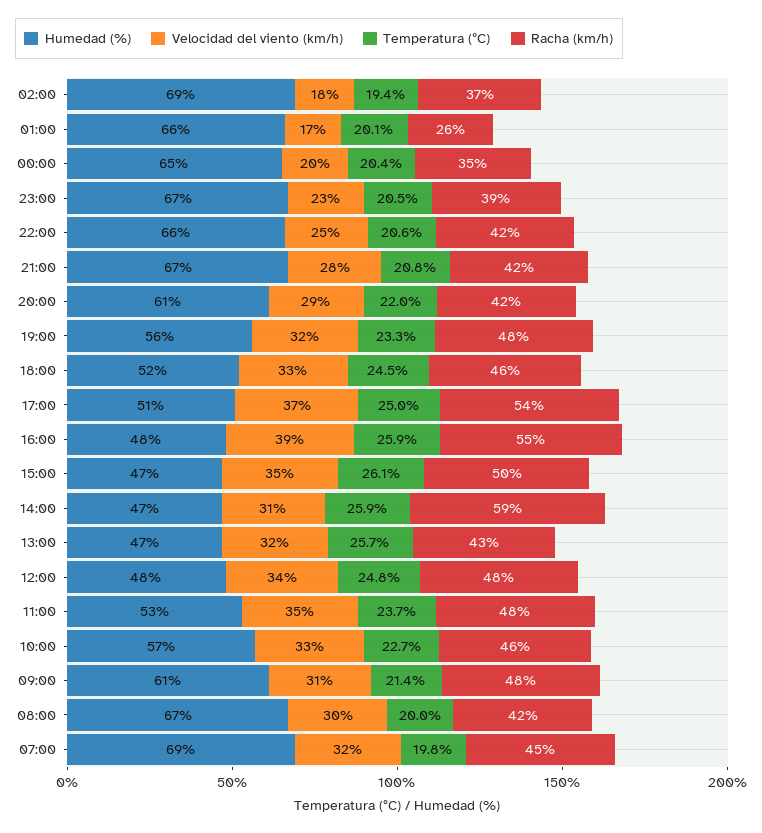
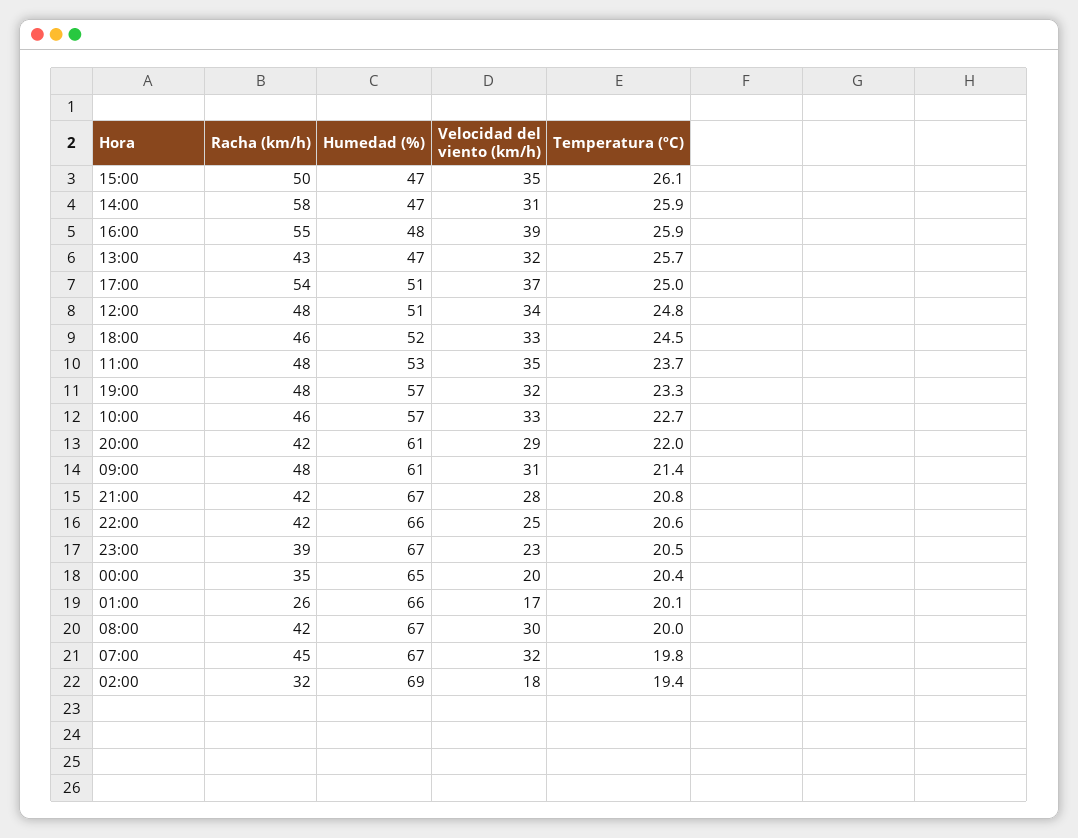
  {
    "Humedad (%)": {
      "02:00": 69,
      "01:00": 66,
      "00:00": 65,
      "23:00": 67,
      "22:00": 66,
      "21:00": 67,
      "20:00": 61,
-     "19:00": 56,
+     "19:00": 57,
      "18:00": 52,
      "17:00": 51,
      "16:00": 48,
      "15:00": 47,
      "14:00": 47,
      "13:00": 47,
-     "12:00": 48,
+     "12:00": 51,
      "11:00": 53,
      "10:00": 57,
      "09:00": 61,
      "08:00": 67,
-     "07:00": 69
+     "07:00": 67
    },
    "Velocidad del viento (km/h)": {
      "02:00": 18,
      "01:00": 17,
      "00:00": 20,
      "23:00": 23,
      "22:00": 25,
      "21:00": 28,
      "20:00": 29,
      "19:00": 32,
      "18:00": 33,
      "17:00": 37,
      "16:00": 39,
      "15:00": 35,
      "14:00": 31,
      "13:00": 32,
      "12:00": 34,
      "11:00": 35,
      "10:00": 33,
      "09:00": 31,
      "08:00": 30,
      "07:00": 32
    },
    "Temperatura (ºC)": {
      "02:00": 19.4,
      "01:00": 20.1,
      "00:00": 20.4,
      "23:00": 20.5,
      "22:00": 20.6,
      "21:00": 20.8,
      "20:00": 22,
      "19:00": 23.3,
      "18:00": 24.5,
      "17:00": 25,
      "16:00": 25.9,
      "15:00": 26.1,
      "14:00": 25.9,
      "13:00": 25.7,
      "12:00": 24.8,
      "11:00": 23.7,
      "10:00": 22.7,
      "09:00": 21.4,
      "08:00": 20,
      "07:00": 19.8
    },
    "Racha (km/h)": {
-     "02:00": 37,
+     "02:00": 32,
      "01:00": 26,
      "00:00": 35,
      "23:00": 39,
      "22:00": 42,
      "21:00": 42,
      "20:00": 42,
      "19:00": 48,
      "18:00": 46,
      "17:00": 54,
      "16:00": 55,
      "15:00": 50,
-     "14:00": 59,
+     "14:00": 58,
      "13:00": 43,
      "12:00": 48,
      "11:00": 48,
      "10:00": 46,
      "09:00": 48,
      "08:00": 42,
      "07:00": 45
    }
  }

